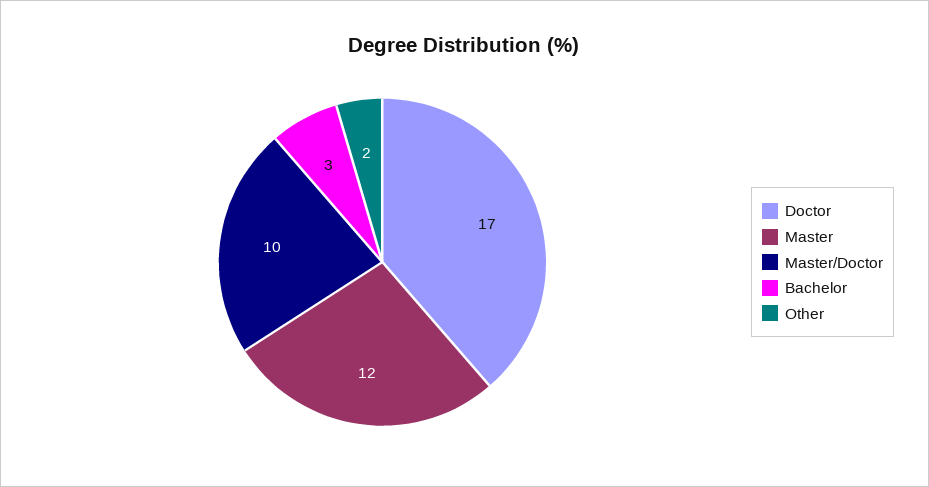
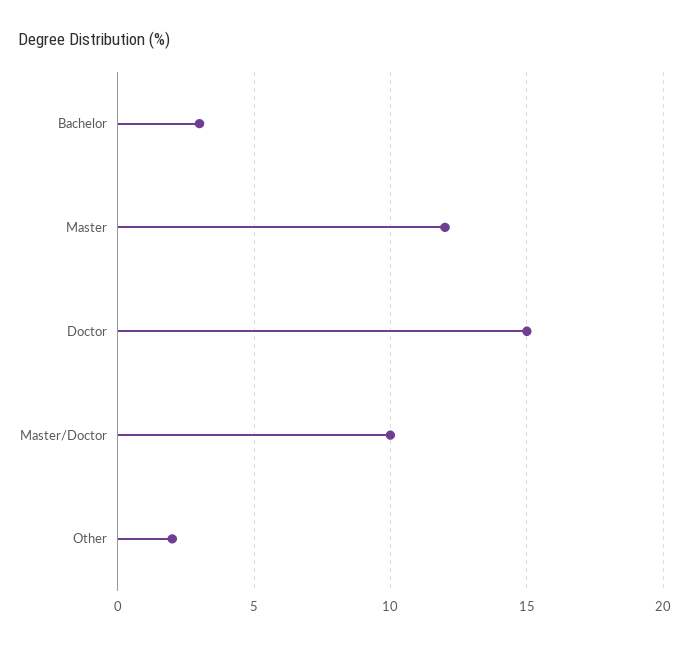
  {
-   "Doctor": 17,
+   "Doctor": 15,
    "Master": 12,
    "Master/Doctor": 10,
    "Bachelor": 3,
    "Other": 2
  }

